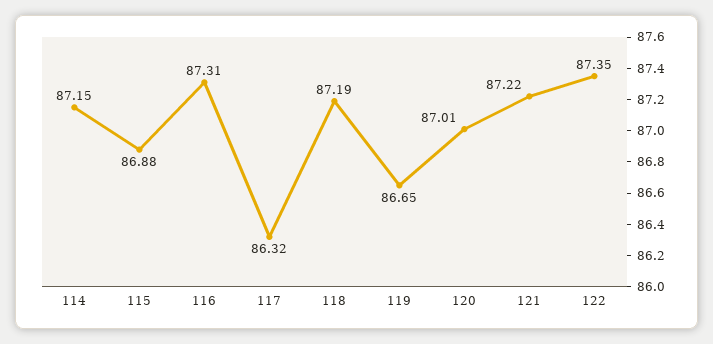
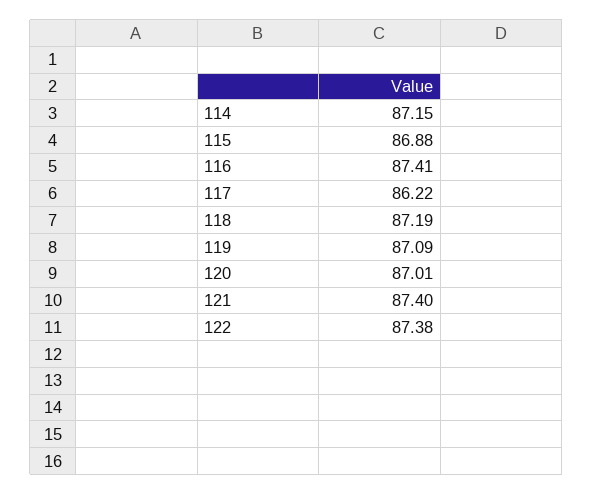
  {
    "114": 87.15,
    "115": 86.88,
-   "116": 87.31,
+   "116": 87.41,
-   "117": 86.32,
+   "117": 86.22,
    "118": 87.19,
-   "119": 86.65,
+   "119": 87.09,
    "120": 87.01,
-   "121": 87.22,
+   "121": 87.4,
-   "122": 87.35
+   "122": 87.38
  }

